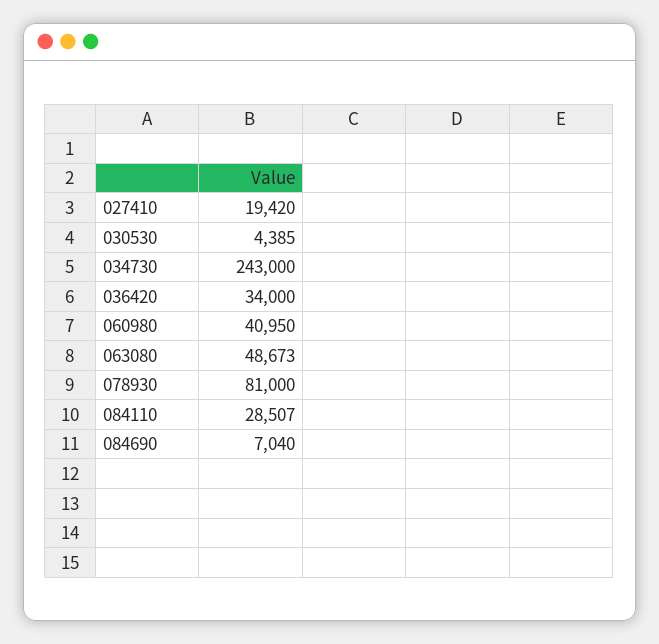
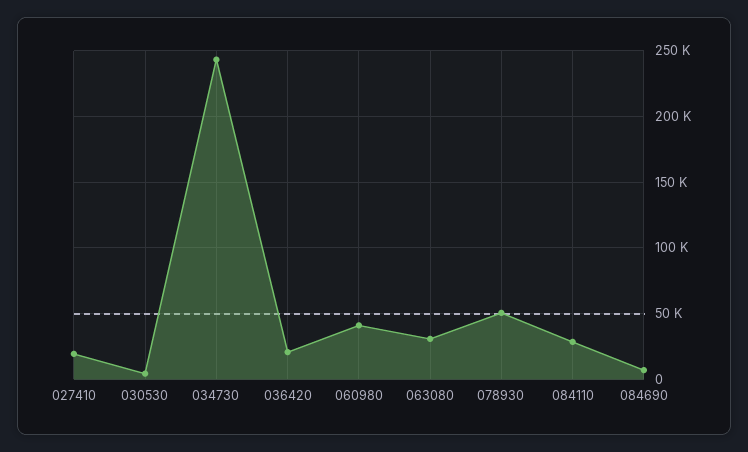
  {
    "027410": 19420,
    "030530": 4385,
    "034730": 243000,
-   "036420": 34000,
+   "036420": 20000,
    "060980": 40950,
-   "063080": 48673,
+   "063080": 30000,
-   "078930": 81000,
+   "078930": 50000,
    "084110": 28507,
    "084690": 7040
  }

